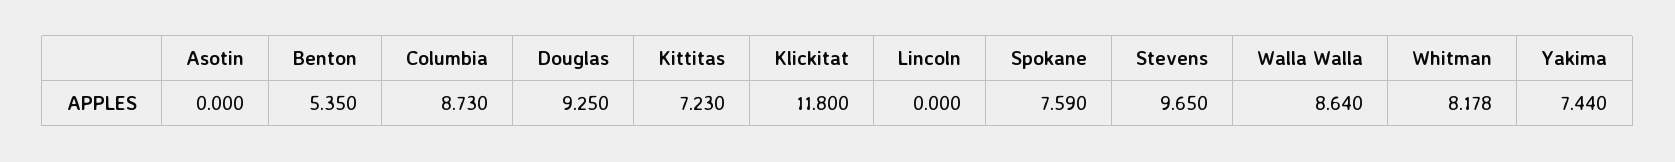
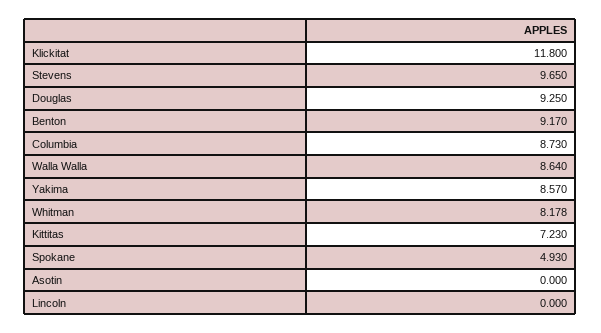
  {
    "Asotin": 0,
-   "Benton": 5.35,
+   "Benton": 9.17,
    "Columbia": 8.73,
    "Douglas": 9.25,
    "Kittitas": 7.23,
    "Klickitat": 11.8,
    "Lincoln": 0,
-   "Spokane": 7.59,
+   "Spokane": 4.93,
    "Stevens": 9.65,
    "Walla Walla": 8.64,
    "Whitman": 8.178,
-   "Yakima": 7.44
+   "Yakima": 8.57
  }

